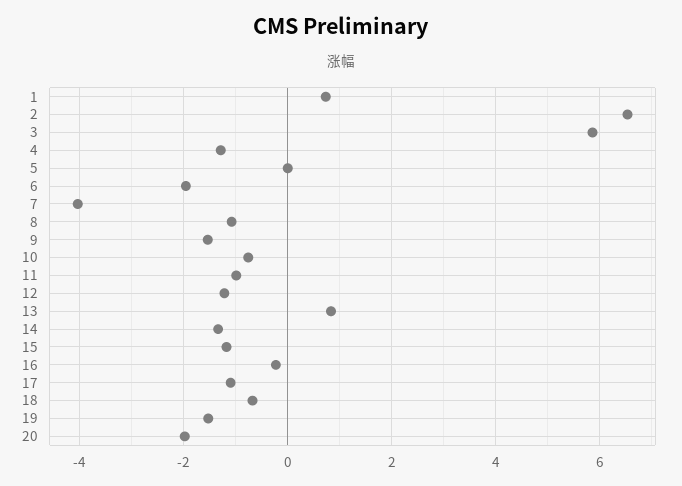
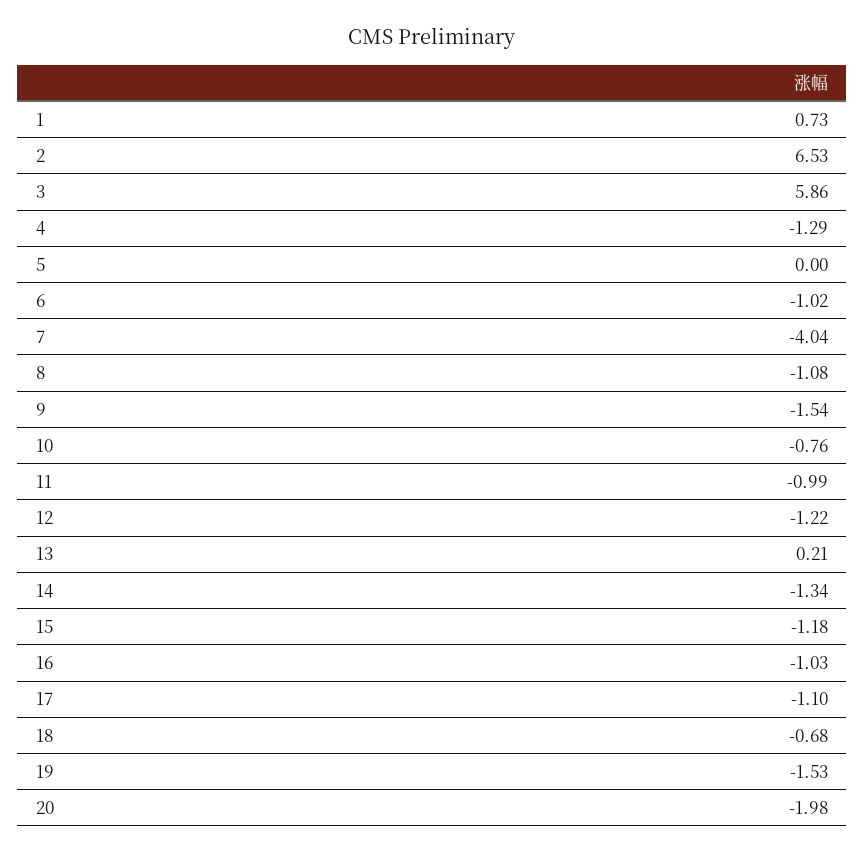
  {
    "1": 0.73,
    "2": 6.53,
    "3": 5.86,
    "4": -1.29,
    "5": 0,
-   "6": -2,
+   "6": -1.02,
    "7": -4.04,
    "8": -1.08,
    "9": -1.54,
    "10": -0.76,
    "11": -0.99,
    "12": -1.22,
-   "13": 0.8,
+   "13": 0.21,
    "14": -1.34,
    "15": -1.18,
-   "16": -0.2,
+   "16": -1.03,
    "17": -1.1,
    "18": -0.68,
    "19": -1.53,
    "20": -1.98
  }

